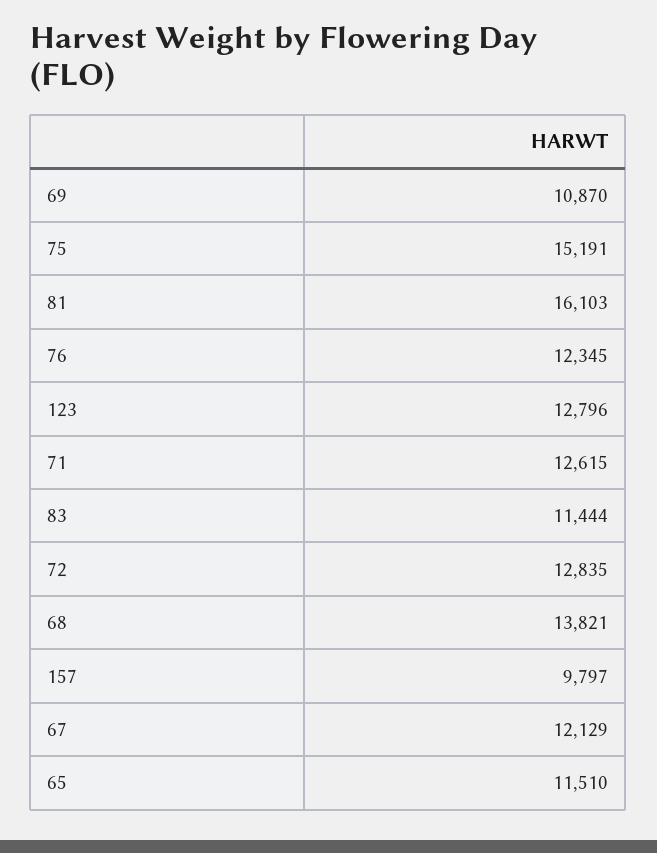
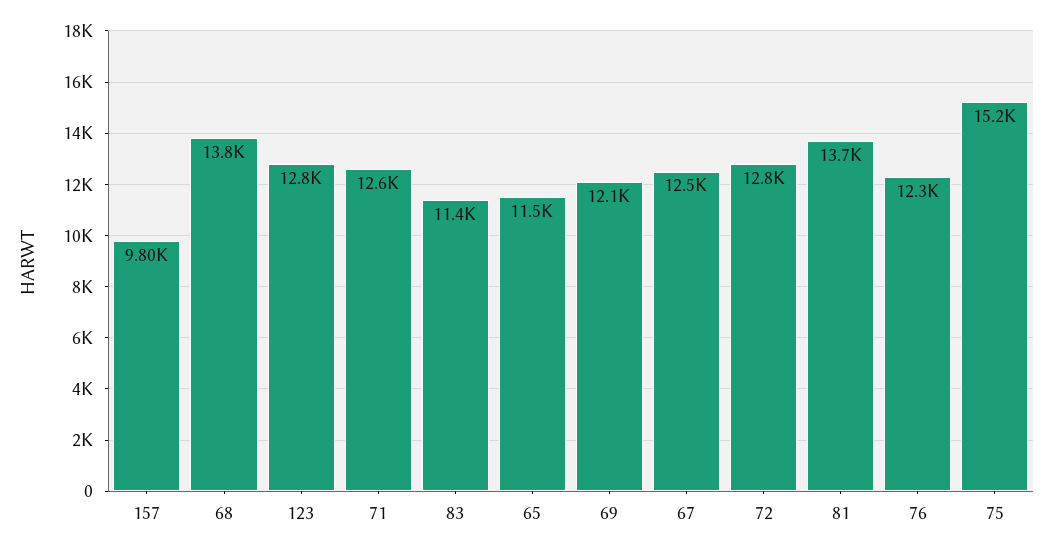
  {
-   "69": 10870,
+   "69": 12100,
    "75": 15191,
-   "81": 16103,
+   "81": 13700,
    "76": 12345,
    "123": 12796,
    "71": 12615,
    "83": 11444,
    "72": 12835,
    "68": 13821,
    "157": 9797,
-   "67": 12129,
+   "67": 12500,
    "65": 11510
  }

